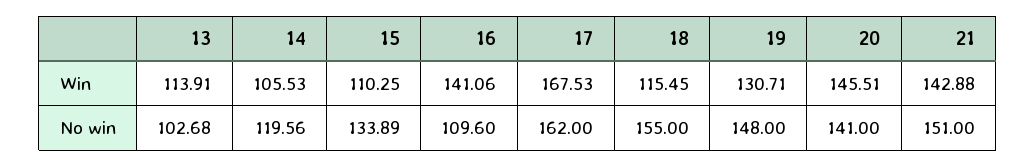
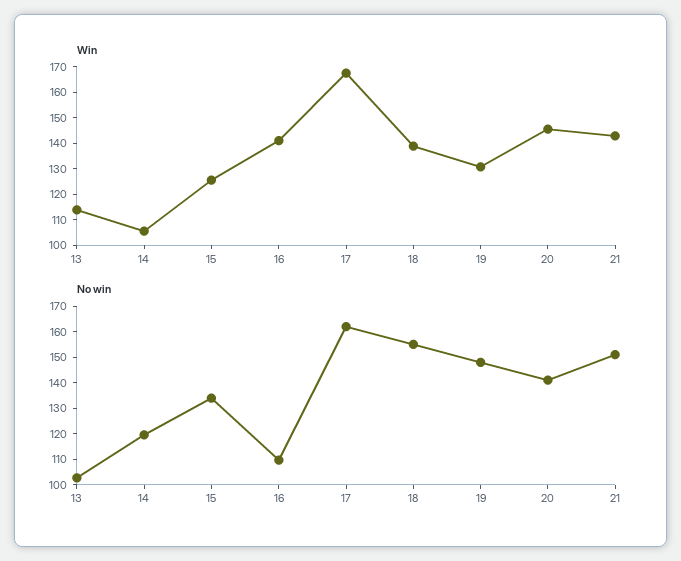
  {
    "Win": {
      "13": 113.91,
      "14": 105.53,
-     "15": 110.25,
+     "15": 125,
      "16": 141.06,
      "17": 167.53,
-     "18": 115.45,
+     "18": 140,
      "19": 130.71,
      "20": 145.51,
      "21": 142.88
    },
    "No win": {
      "13": 102.68,
      "14": 119.56,
      "15": 133.89,
      "16": 109.6,
      "17": 162,
      "18": 155,
      "19": 148,
      "20": 141,
      "21": 151
    }
  }

